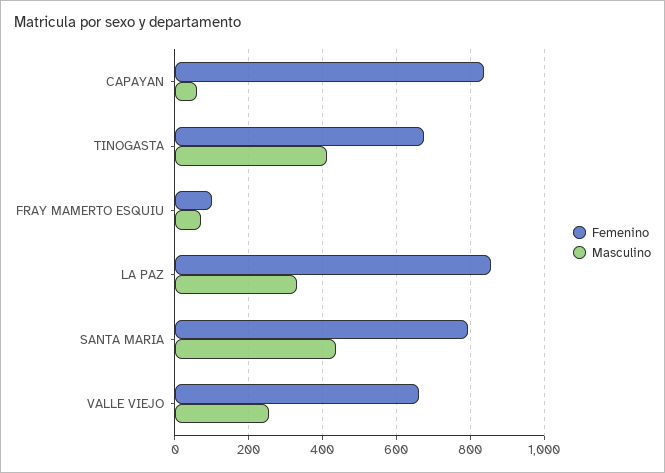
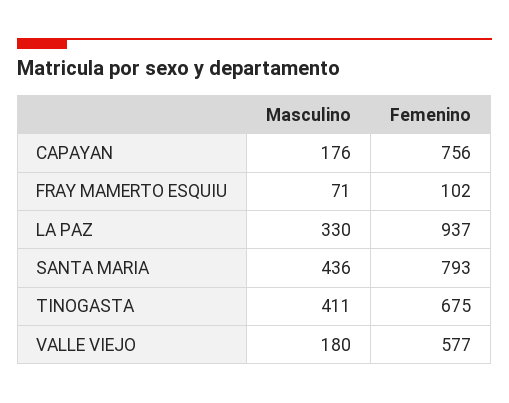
  {
    "Femenino": {
-     "CAPAYAN": 840,
+     "CAPAYAN": 756,
      "TINOGASTA": 675,
      "FRAY MAMERTO ESQUIU": 102,
-     "LA PAZ": 860,
+     "LA PAZ": 937,
      "SANTA MARIA": 793,
-     "VALLE VIEJO": 660
+     "VALLE VIEJO": 577
    },
    "Masculino": {
-     "CAPAYAN": 60,
+     "CAPAYAN": 176,
      "TINOGASTA": 411,
      "FRAY MAMERTO ESQUIU": 71,
      "LA PAZ": 330,
      "SANTA MARIA": 436,
-     "VALLE VIEJO": 260
+     "VALLE VIEJO": 180
    }
  }

